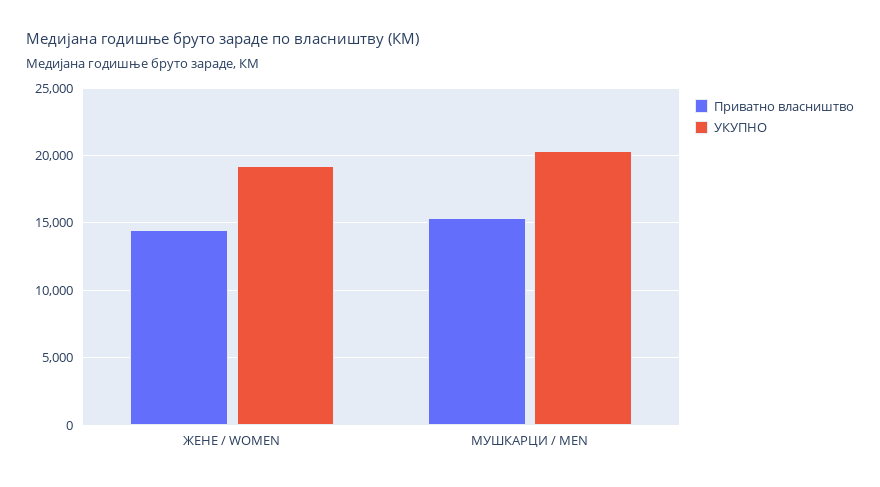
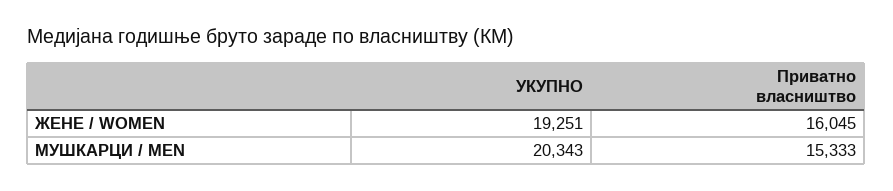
  {
    "Приватно власништво": {
-     "ЖЕНЕ / WOMEN": 14500,
+     "ЖЕНЕ / WOMEN": 16045,
      "МУШКАРЦИ / MEN": 15333
    },
    "УКУПНО": {
      "ЖЕНЕ / WOMEN": 19251,
      "МУШКАРЦИ / MEN": 20343
    }
  }

